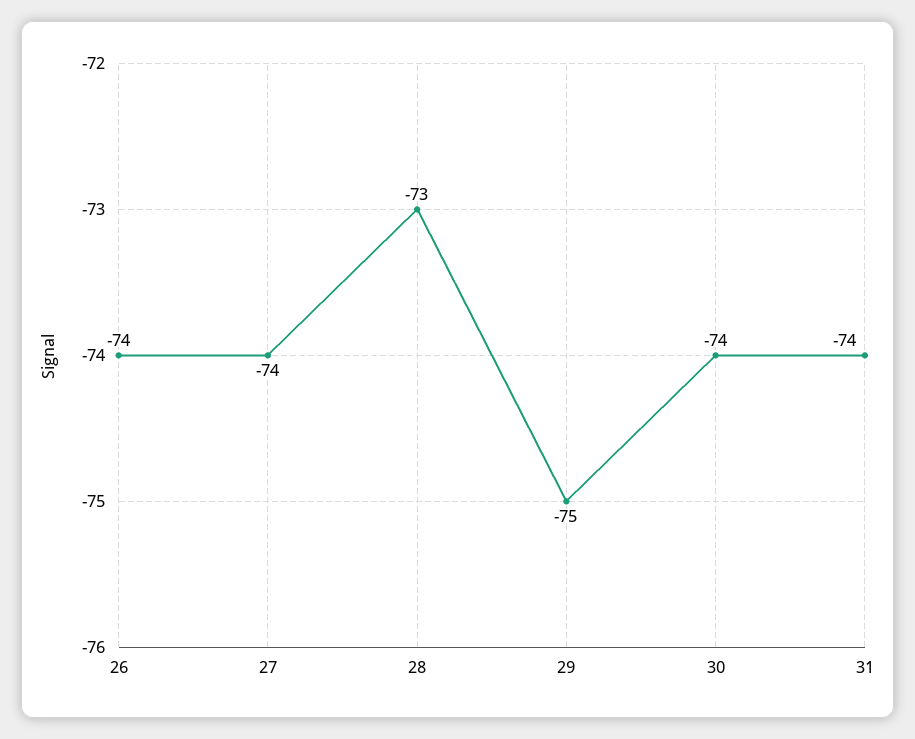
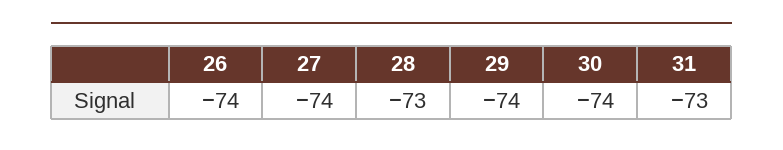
  {
    "26": -74,
    "27": -74,
    "28": -73,
-   "29": -75,
+   "29": -74,
    "30": -74,
-   "31": -74
+   "31": -73
  }

